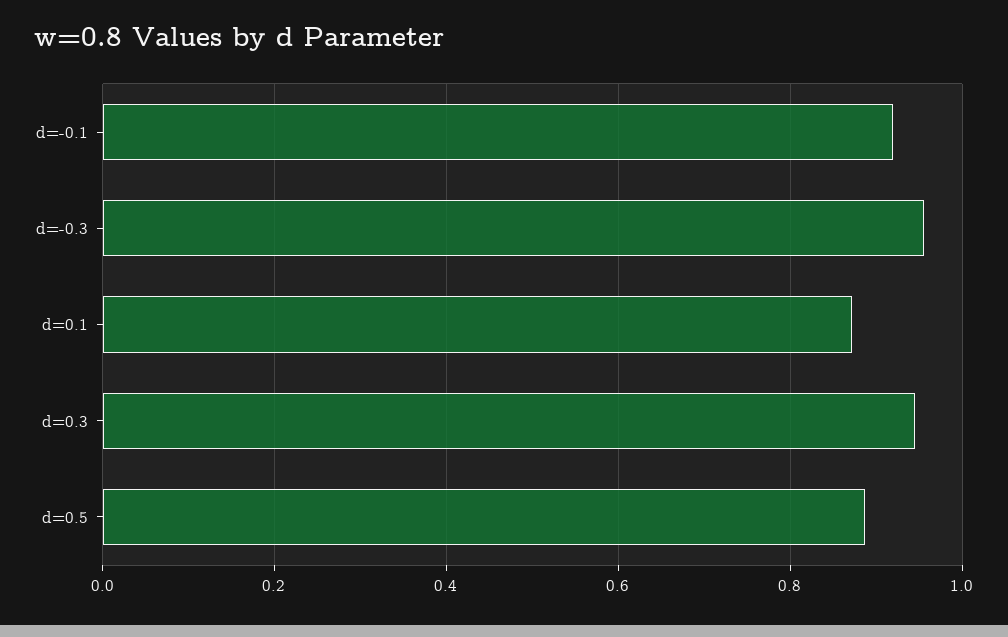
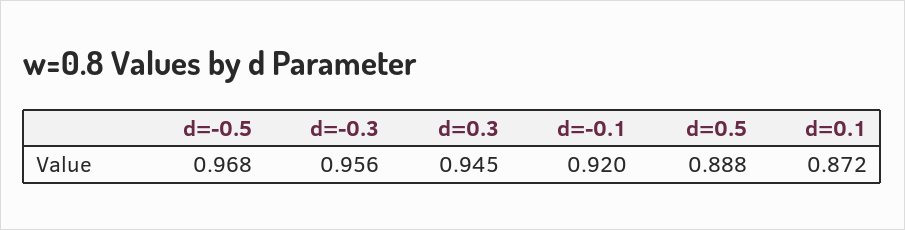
  {
    "d=-0.1": 0.92,
    "d=-0.3": 0.956,
    "d=0.1": 0.872,
    "d=0.3": 0.945,
-   "d=0.5": 0.888
+   "d=0.5": 0.888,
+   "d=-0.5": 0.968
  }

